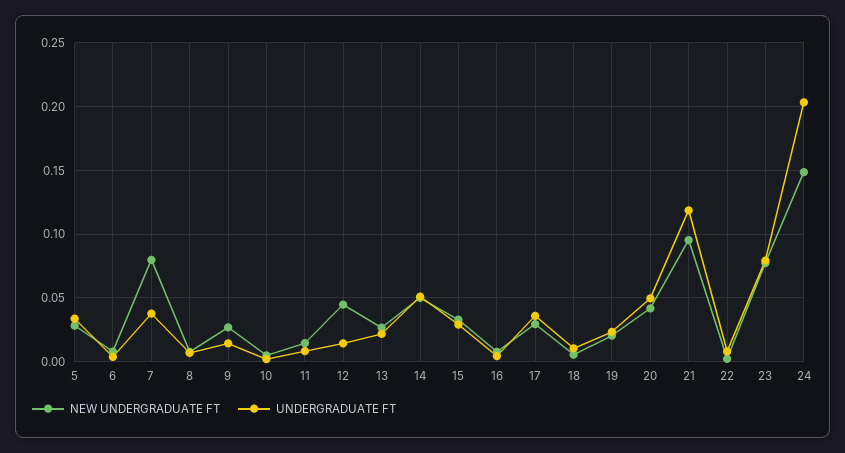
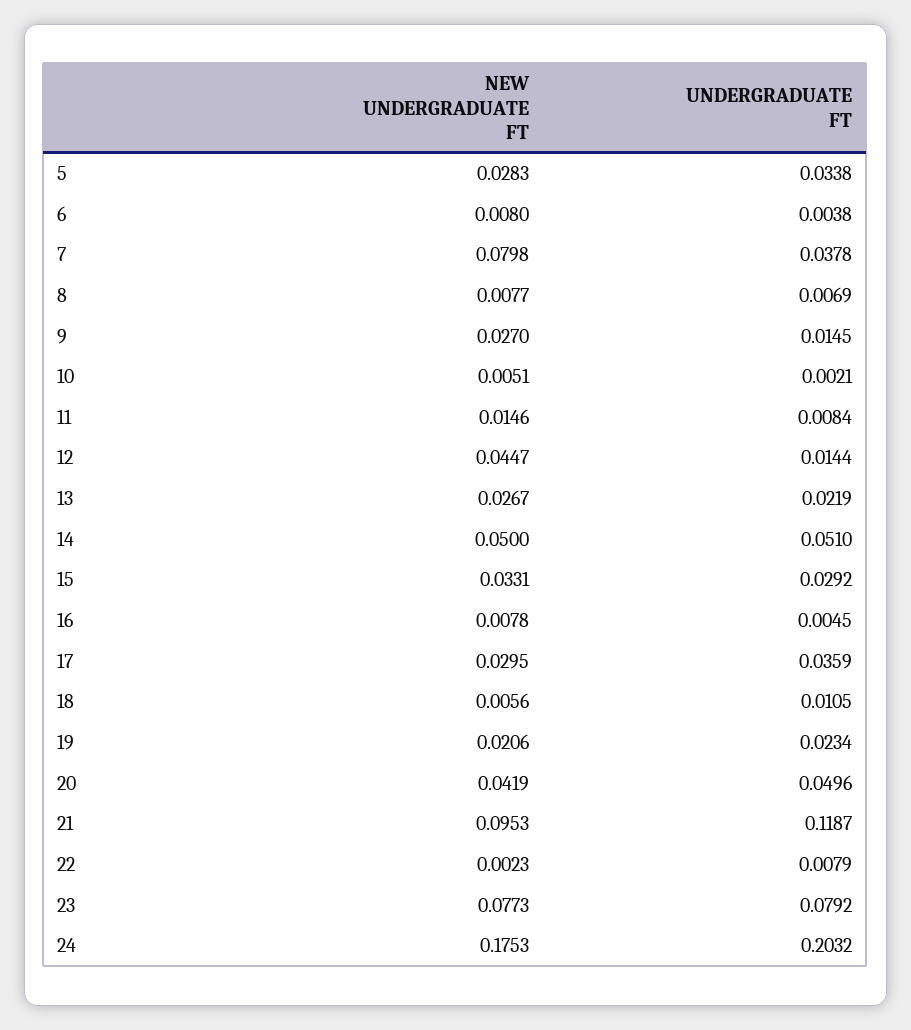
  {
    "NEW UNDERGRADUATE FT": {
      "5": 0.0283,
      "6": 0.008,
      "7": 0.0798,
      "8": 0.0077,
      "9": 0.027,
      "10": 0.0051,
      "11": 0.0146,
      "12": 0.0447,
      "13": 0.0267,
      "14": 0.05,
      "15": 0.0331,
      "16": 0.0078,
      "17": 0.0295,
      "18": 0.0056,
      "19": 0.0206,
      "20": 0.0419,
      "21": 0.0953,
      "22": 0.0023,
      "23": 0.0773,
-     "24": 0.15
+     "24": 0.1753
    },
    "UNDERGRADUATE FT": {
      "5": 0.0338,
      "6": 0.0038,
      "7": 0.0378,
      "8": 0.0069,
      "9": 0.0145,
      "10": 0.0021,
      "11": 0.0084,
      "12": 0.0144,
      "13": 0.0219,
      "14": 0.051,
      "15": 0.0292,
      "16": 0.0045,
      "17": 0.0359,
      "18": 0.0105,
      "19": 0.0234,
      "20": 0.0496,
      "21": 0.1187,
      "22": 0.0079,
      "23": 0.0792,
      "24": 0.2032
    }
  }

